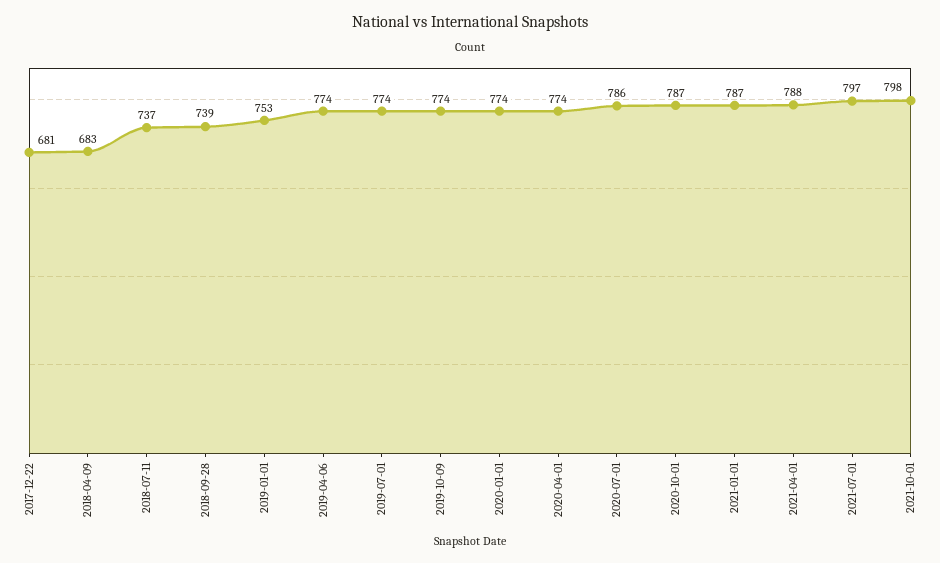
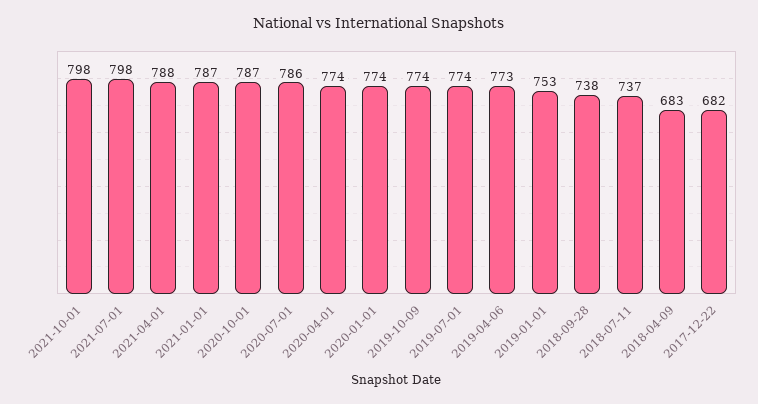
  {
-   "2017-12-22": 681,
+   "2017-12-22": 682,
    "2018-04-09": 683,
    "2018-07-11": 737,
-   "2018-09-28": 739,
+   "2018-09-28": 738,
    "2019-01-01": 753,
-   "2019-04-06": 774,
+   "2019-04-06": 773,
    "2019-07-01": 774,
    "2019-10-09": 774,
    "2020-01-01": 774,
    "2020-04-01": 774,
    "2020-07-01": 786,
    "2020-10-01": 787,
    "2021-01-01": 787,
    "2021-04-01": 788,
-   "2021-07-01": 797,
+   "2021-07-01": 798,
    "2021-10-01": 798
  }

